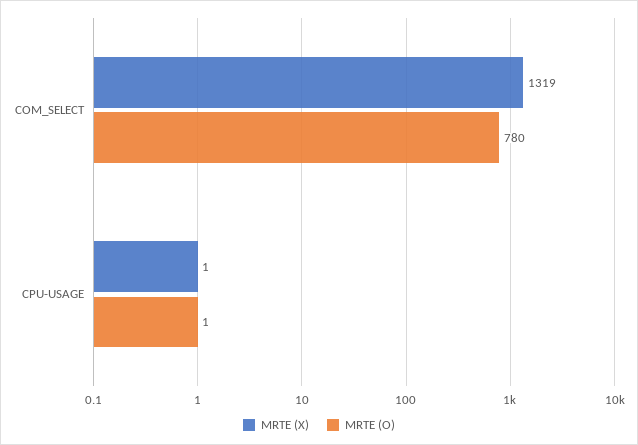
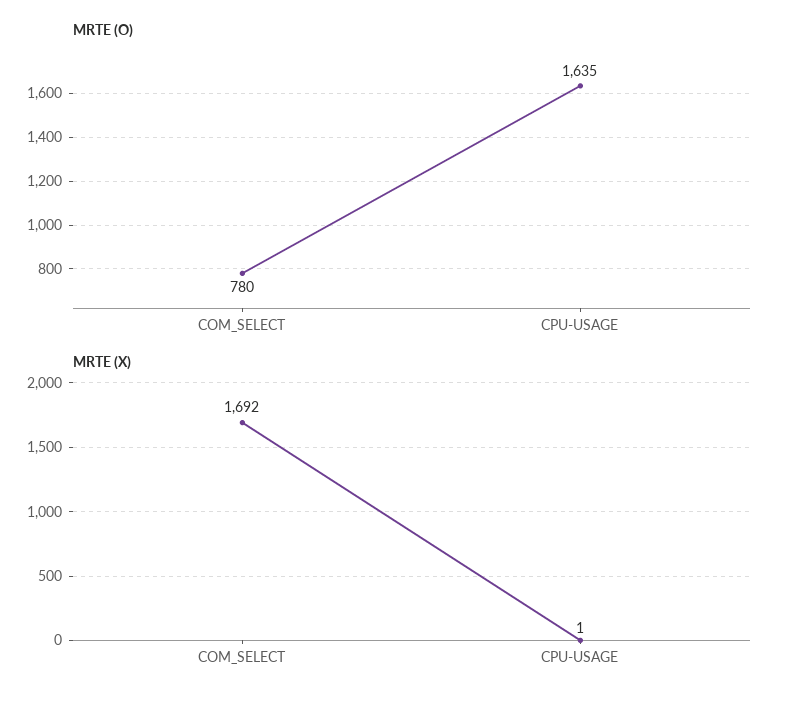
  {
    "MRTE (X)": {
-     "COM_SELECT": 1319,
+     "COM_SELECT": 1692,
      "CPU-USAGE": 1
    },
    "MRTE (O)": {
      "COM_SELECT": 780,
-     "CPU-USAGE": 1
+     "CPU-USAGE": 1635
    }
  }

